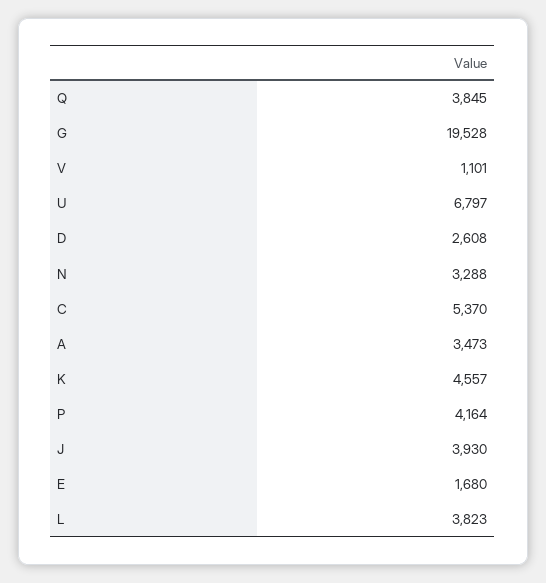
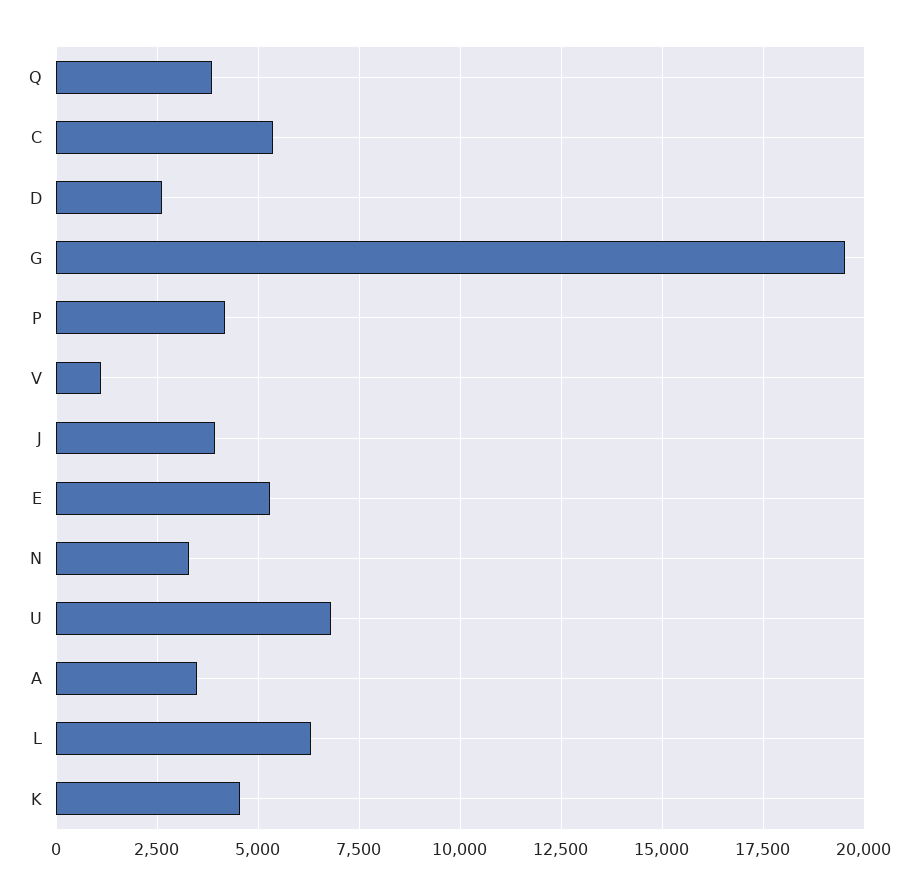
  {
    "Q": 3845,
    "G": 19528,
    "V": 1101,
    "U": 6797,
    "D": 2608,
    "N": 3288,
    "C": 5370,
    "A": 3473,
    "K": 4557,
    "P": 4164,
    "J": 3930,
-   "E": 1680,
+   "E": 5250,
-   "L": 3823
+   "L": 6250
  }

